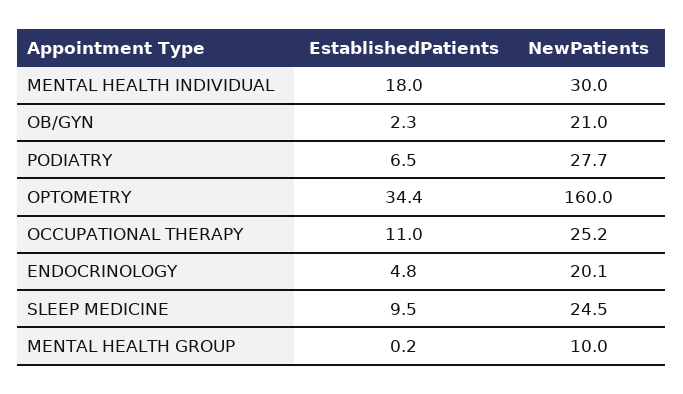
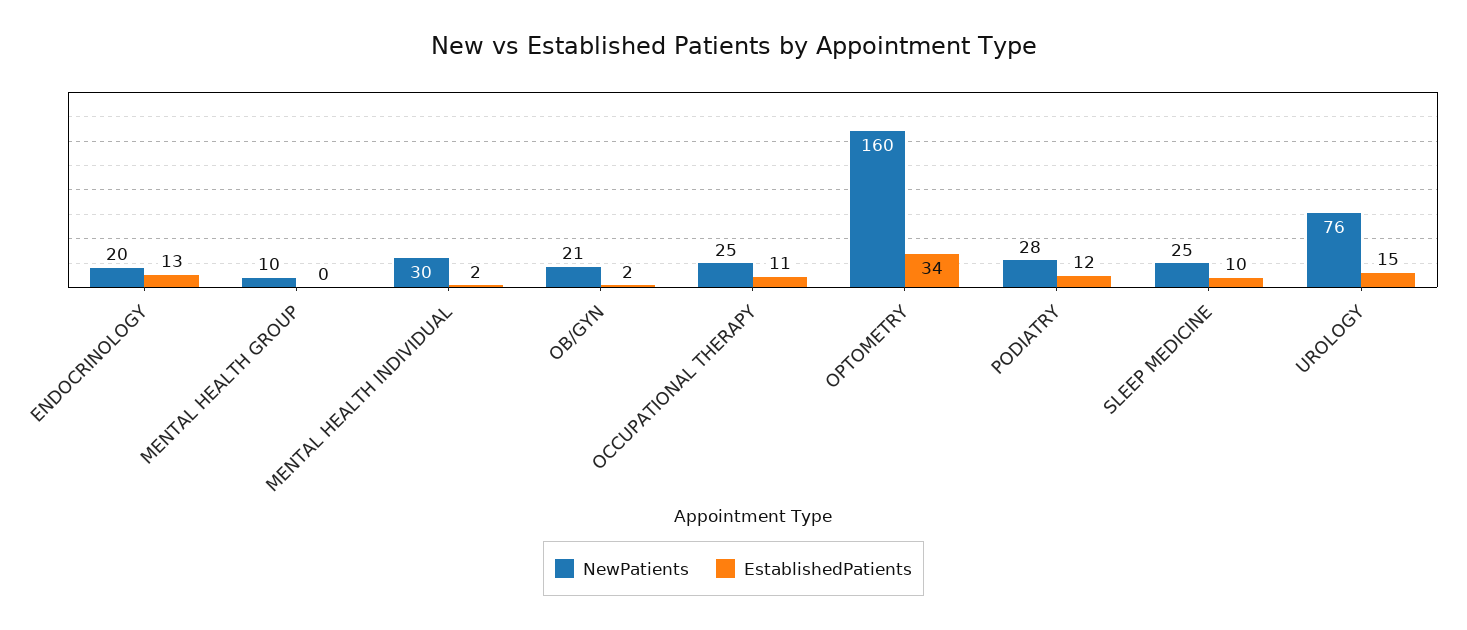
  {
    "EstablishedPatients": {
-     "MENTAL HEALTH INDIVIDUAL": 18,
+     "MENTAL HEALTH INDIVIDUAL": 2,
      "OB/GYN": 2.3,
-     "PODIATRY": 6.5,
+     "PODIATRY": 12,
      "OPTOMETRY": 34.4,
      "OCCUPATIONAL THERAPY": 11,
-     "ENDOCRINOLOGY": 4.8,
+     "ENDOCRINOLOGY": 13,
      "SLEEP MEDICINE": 9.5,
-     "MENTAL HEALTH GROUP": 0.2
+     "MENTAL HEALTH GROUP": 0.2,
+     "UROLOGY": 15
    },
    "NewPatients": {
      "MENTAL HEALTH INDIVIDUAL": 30,
      "OB/GYN": 21,
      "PODIATRY": 27.7,
      "OPTOMETRY": 160,
      "OCCUPATIONAL THERAPY": 25.2,
      "ENDOCRINOLOGY": 20.1,
      "SLEEP MEDICINE": 24.5,
-     "MENTAL HEALTH GROUP": 10
+     "MENTAL HEALTH GROUP": 10,
+     "UROLOGY": 76
    }
  }

